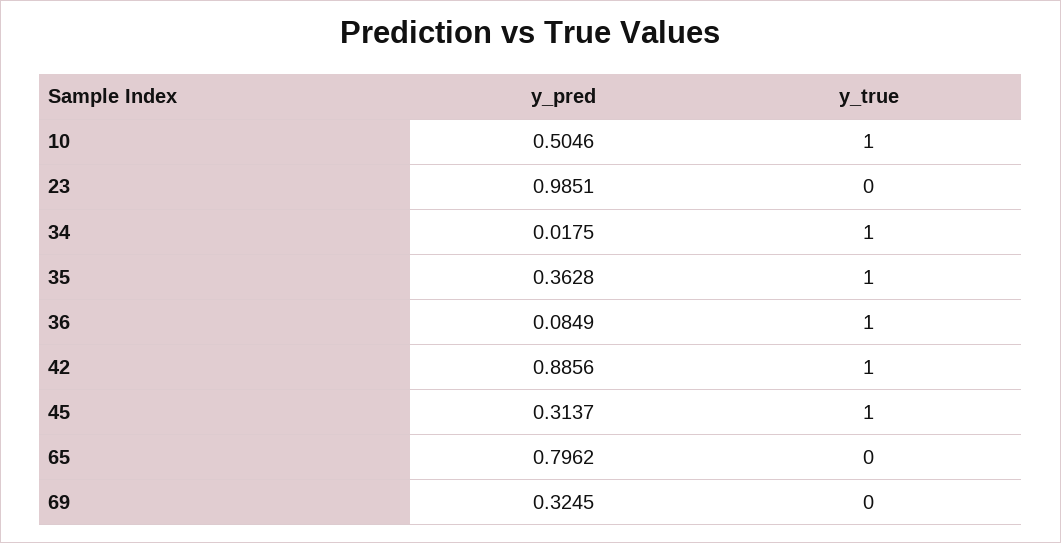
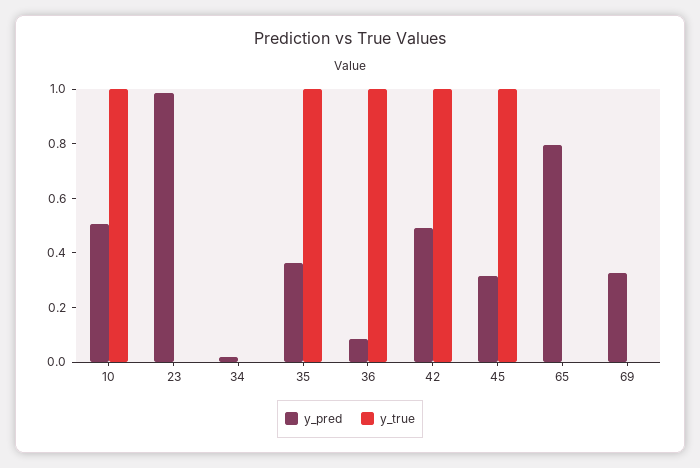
  {
    "y_pred": {
      "10": 0.5046,
      "23": 0.9851,
      "34": 0.0175,
      "35": 0.3628,
      "36": 0.0849,
-     "42": 0.8856,
+     "42": 0.5,
      "45": 0.3137,
      "65": 0.7962,
      "69": 0.3245
    },
    "y_true": {
      "10": 1,
      "23": 0,
-     "34": 1,
+     "34": 0,
      "35": 1,
      "36": 1,
      "42": 1,
      "45": 1,
      "65": 0,
      "69": 0
    }
  }

